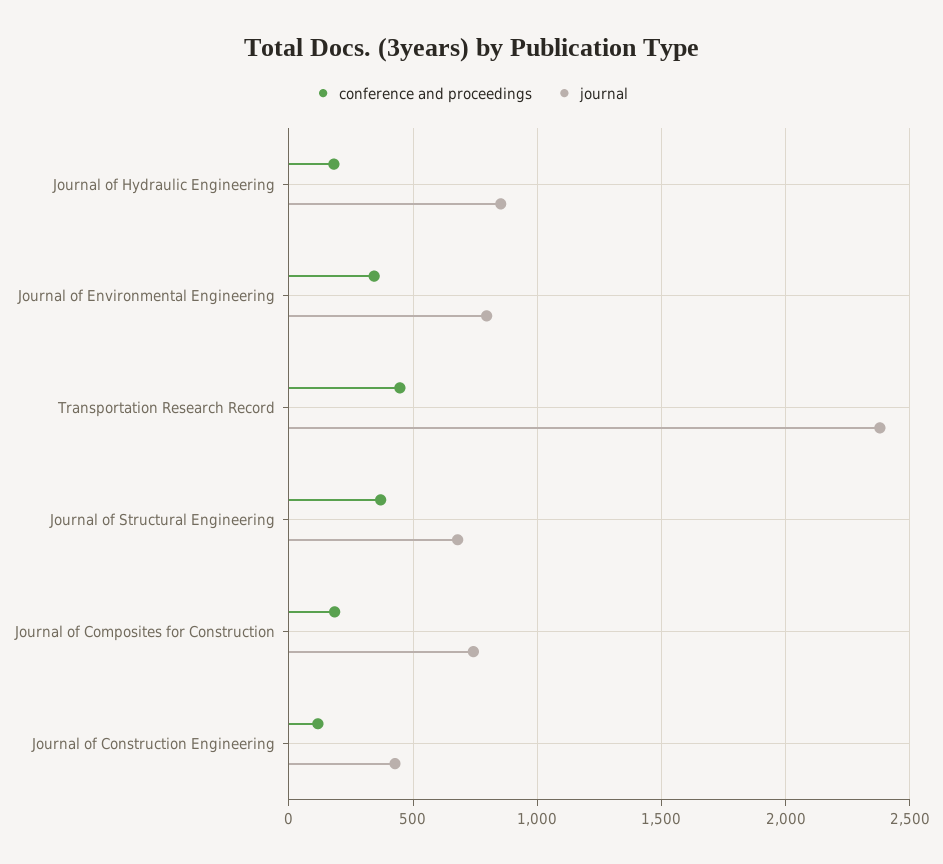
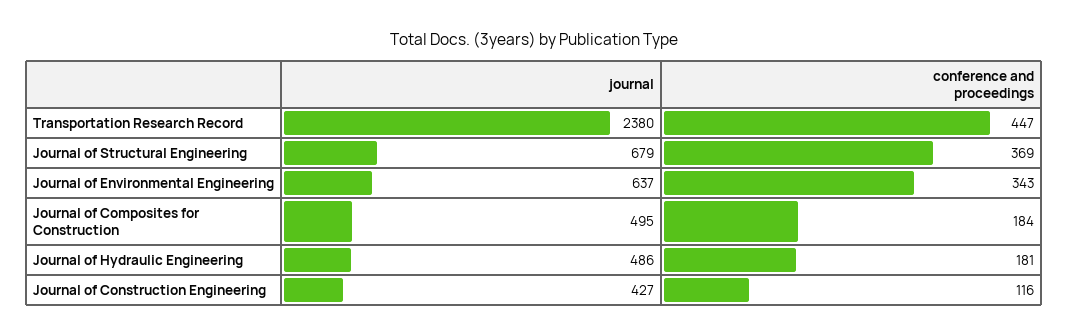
  {
    "conference and proceedings": {
      "Journal of Hydraulic Engineering": 181,
      "Journal of Environmental Engineering": 343,
      "Transportation Research Record": 447,
      "Journal of Structural Engineering": 369,
      "Journal of Composites for Construction": 184,
      "Journal of Construction Engineering": 116
    },
    "journal": {
-     "Journal of Hydraulic Engineering": 850,
+     "Journal of Hydraulic Engineering": 486,
-     "Journal of Environmental Engineering": 800,
+     "Journal of Environmental Engineering": 637,
      "Transportation Research Record": 2380,
      "Journal of Structural Engineering": 679,
-     "Journal of Composites for Construction": 750,
+     "Journal of Composites for Construction": 495,
      "Journal of Construction Engineering": 427
    }
  }

